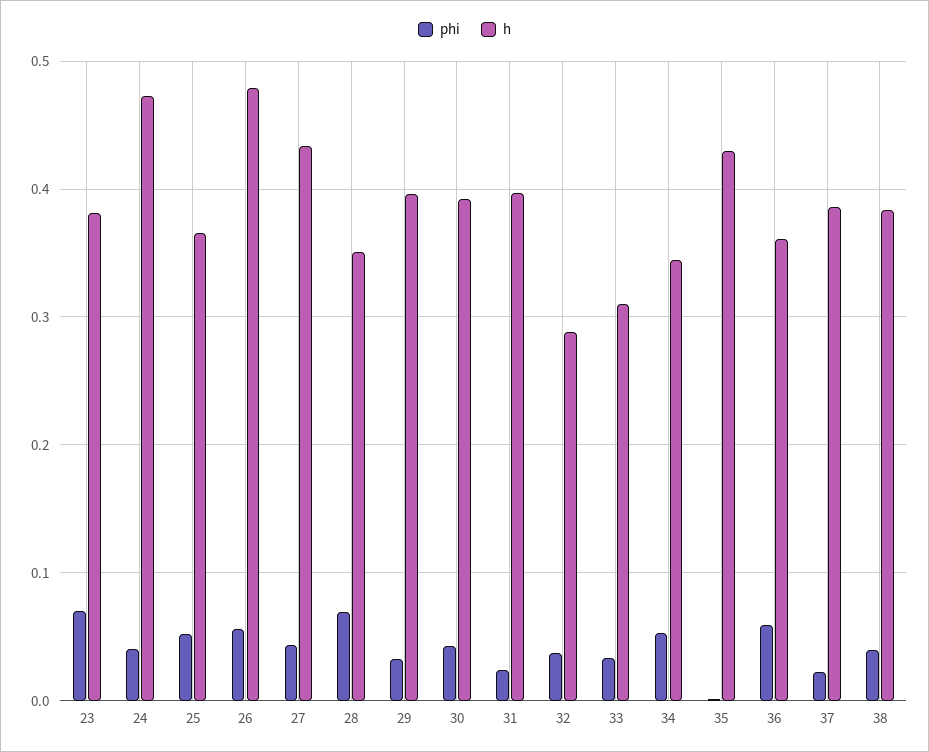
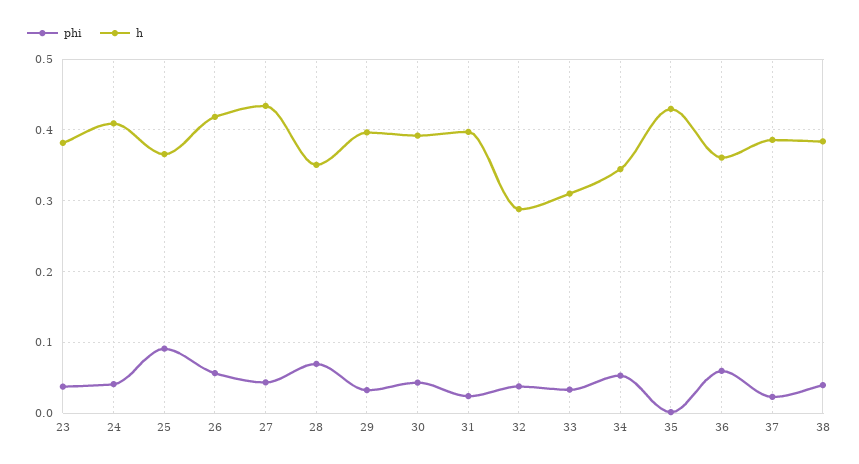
  {
    "phi": {
-     "23": 0.07,
+     "23": 0.04,
      "24": 0.04,
-     "25": 0.05,
+     "25": 0.09,
      "26": 0.06,
      "27": 0.04,
      "28": 0.07,
      "29": 0.03,
      "30": 0.04,
      "31": 0.02,
      "32": 0.04,
      "33": 0.03,
      "34": 0.05,
      "35": 0,
      "36": 0.06,
      "37": 0.02,
      "38": 0.04
    },
    "h": {
      "23": 0.38,
-     "24": 0.47,
+     "24": 0.41,
      "25": 0.37,
-     "26": 0.48,
+     "26": 0.42,
      "27": 0.43,
      "28": 0.35,
      "29": 0.4,
      "30": 0.39,
      "31": 0.4,
      "32": 0.29,
      "33": 0.31,
      "34": 0.34,
      "35": 0.43,
      "36": 0.36,
      "37": 0.39,
      "38": 0.38
    }
  }

